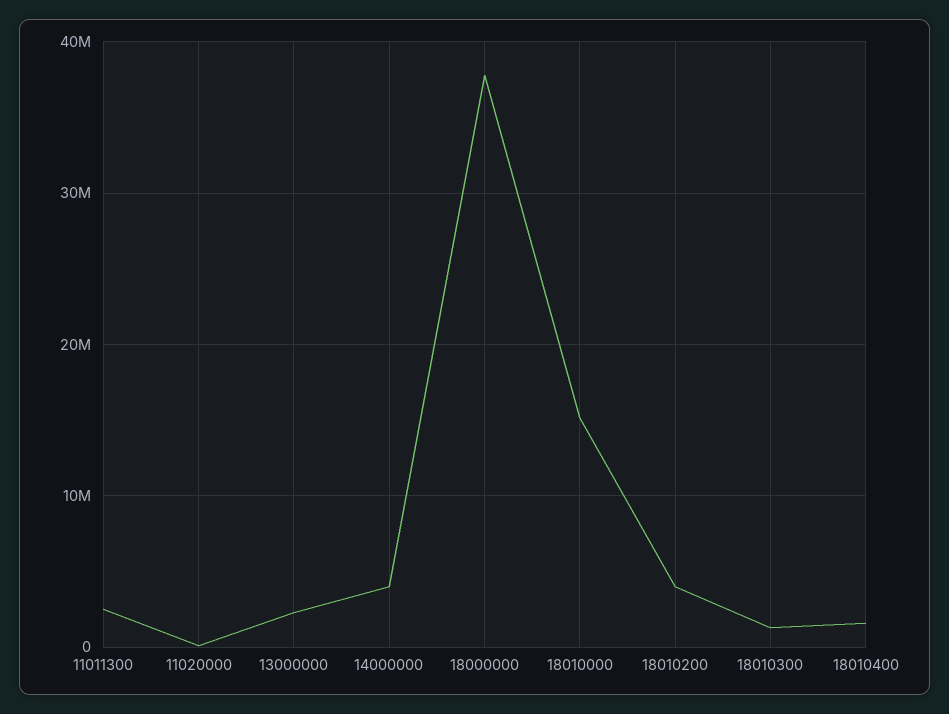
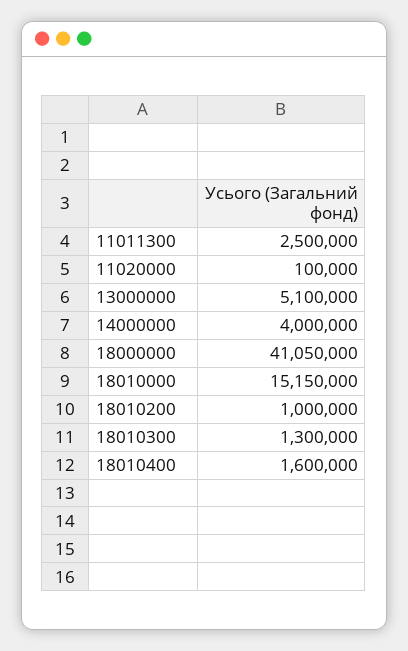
  {
    "11011300": 2500000,
    "11020000": 100000,
-   "13000000": 2000000,
+   "13000000": 5100000,
    "14000000": 4000000,
-   "18000000": 38000000,
+   "18000000": 41050000,
    "18010000": 15150000,
-   "18010200": 4000000,
+   "18010200": 1000000,
    "18010300": 1300000,
    "18010400": 1600000
  }

